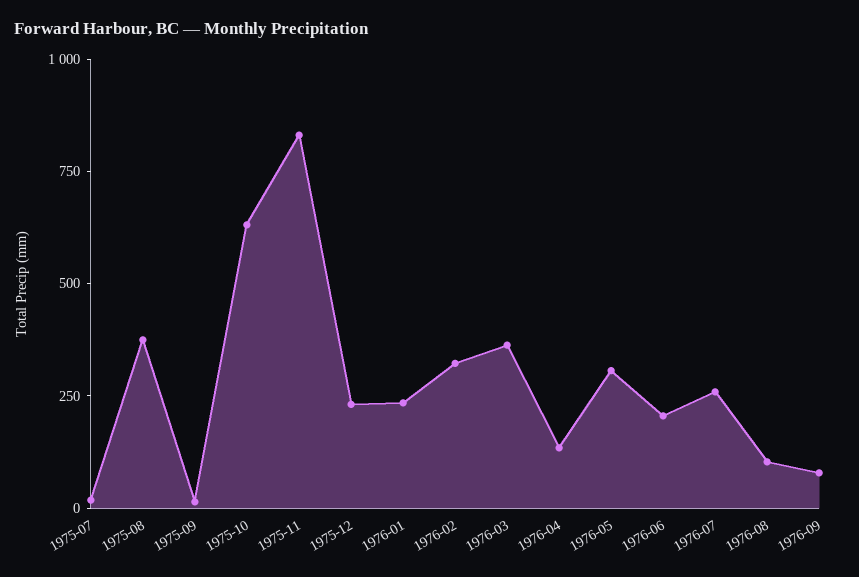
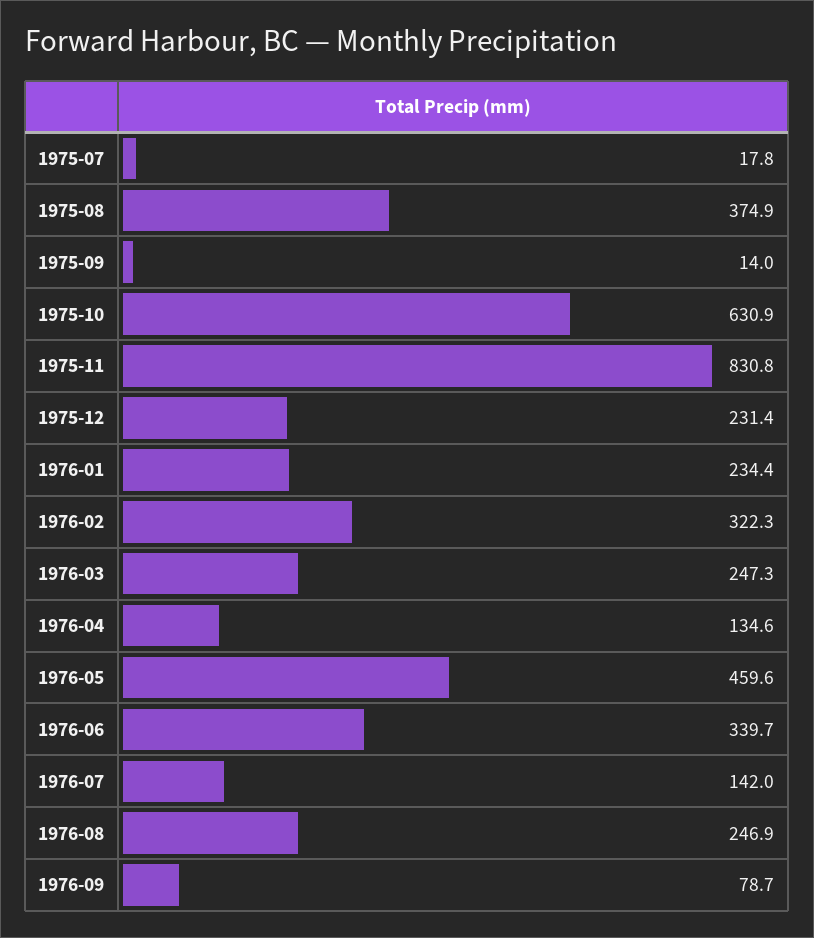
  {
    "1975-07": 17.8,
    "1975-08": 374.9,
    "1975-09": 14,
    "1975-10": 630.9,
    "1975-11": 830.8,
    "1975-12": 231.4,
    "1976-01": 234.4,
    "1976-02": 322.3,
-   "1976-03": 350,
+   "1976-03": 247.3,
    "1976-04": 134.6,
-   "1976-05": 300,
+   "1976-05": 459.6,
-   "1976-06": 200,
+   "1976-06": 339.7,
-   "1976-07": 250,
+   "1976-07": 142,
-   "1976-08": 100,
+   "1976-08": 246.9,
    "1976-09": 78.7
  }

